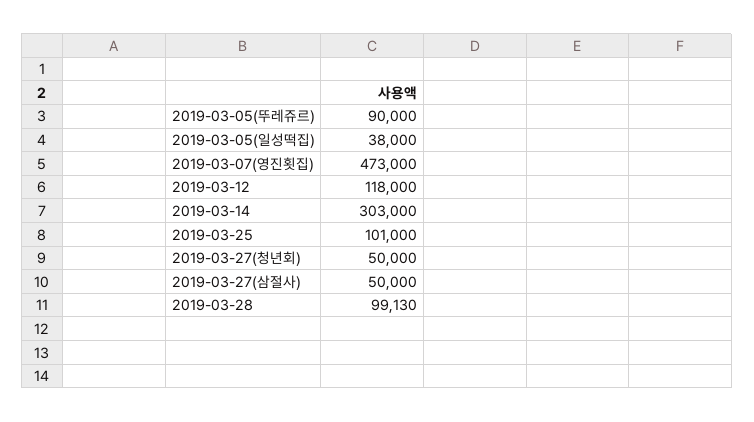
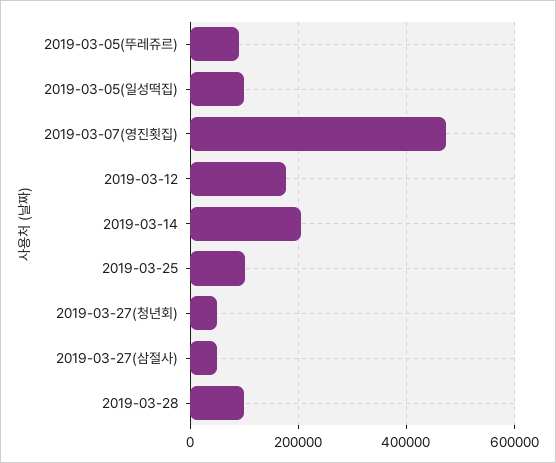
  {
    "2019-03-05(뚜레쥬르)": 90000,
-   "2019-03-05(일성떡집)": 38000,
+   "2019-03-05(일성떡집)": 100000,
    "2019-03-07(영진횟집)": 473000,
-   "2019-03-12": 118000,
+   "2019-03-12": 180000,
-   "2019-03-14": 303000,
+   "2019-03-14": 200000,
    "2019-03-25": 101000,
    "2019-03-27(청년회)": 50000,
    "2019-03-27(삼절사)": 50000,
    "2019-03-28": 99130
  }

